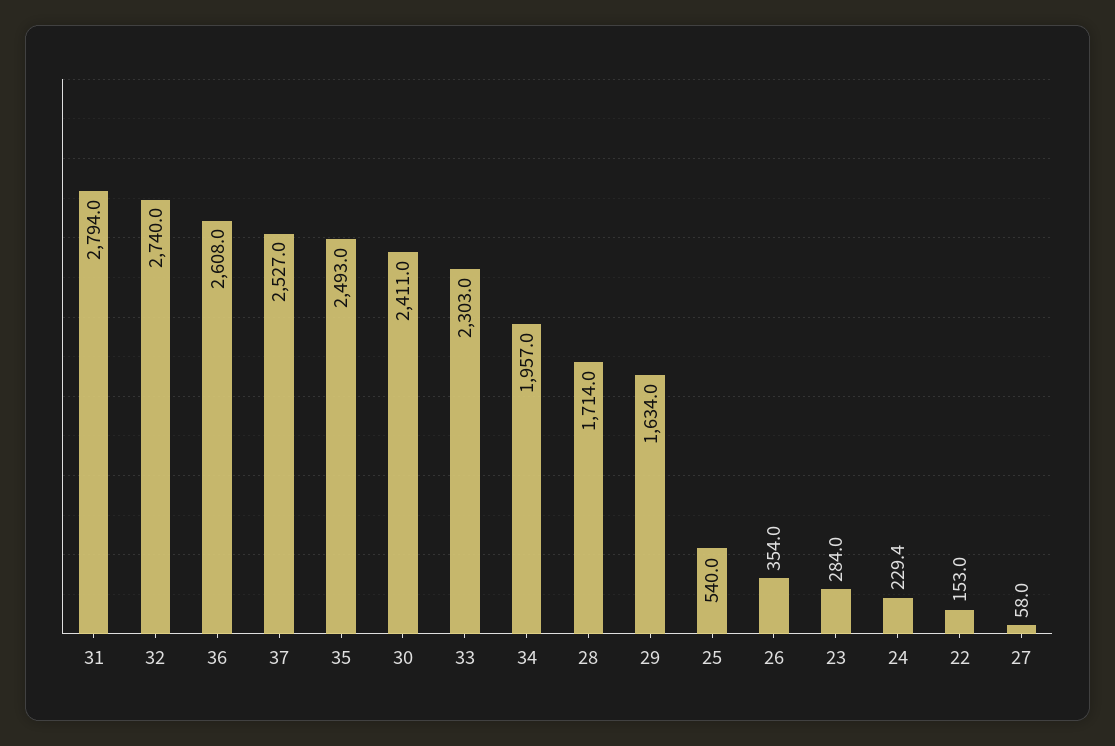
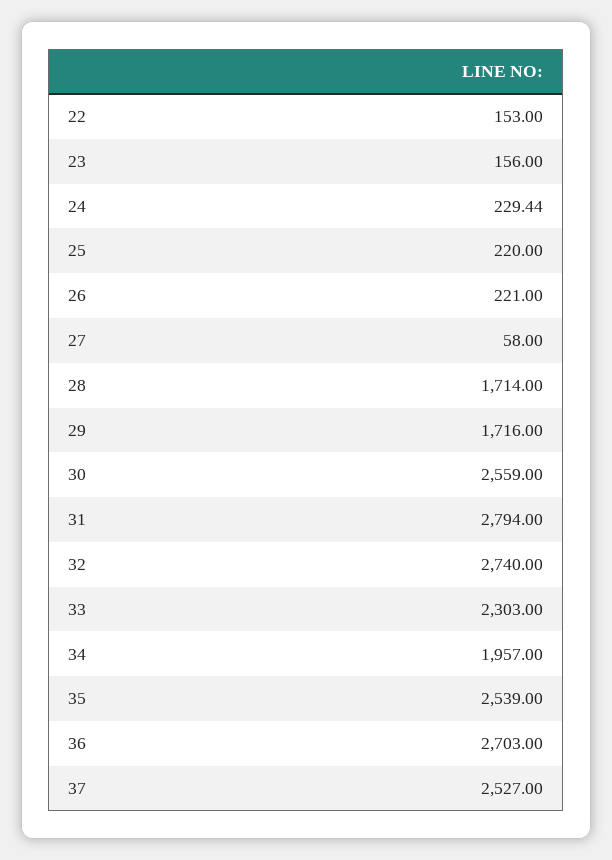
  {
    "31": 2794,
    "32": 2740,
-   "36": 2608,
+   "36": 2703,
    "37": 2527,
-   "35": 2493,
+   "35": 2539,
-   "30": 2411,
+   "30": 2559,
    "33": 2303,
    "34": 1957,
    "28": 1714,
-   "29": 1634,
+   "29": 1716,
-   "25": 540,
+   "25": 220,
-   "26": 354,
+   "26": 221,
-   "23": 284,
+   "23": 156,
    "24": 229.44,
    "22": 153,
    "27": 58
  }

